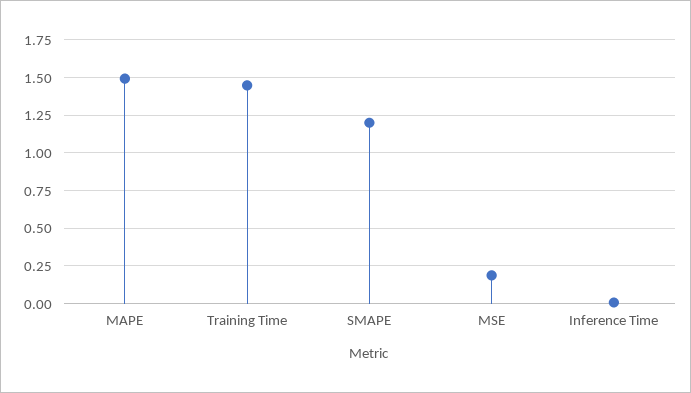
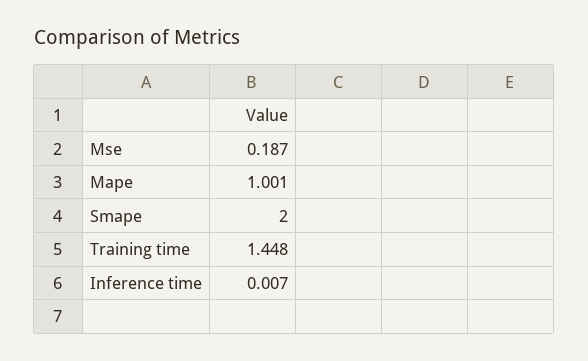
  {
-   "MAPE": 1.5,
+   "MAPE": 1.001,
    "Training Time": 1.448,
-   "SMAPE": 1.2,
+   "SMAPE": 2,
    "MSE": 0.187,
    "Inference Time": 0.007
  }

